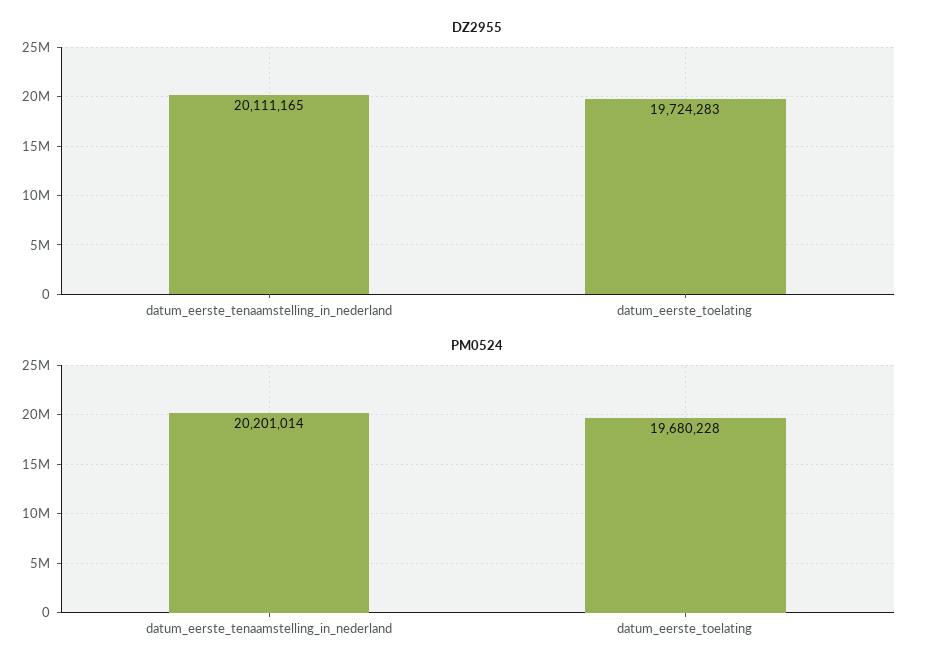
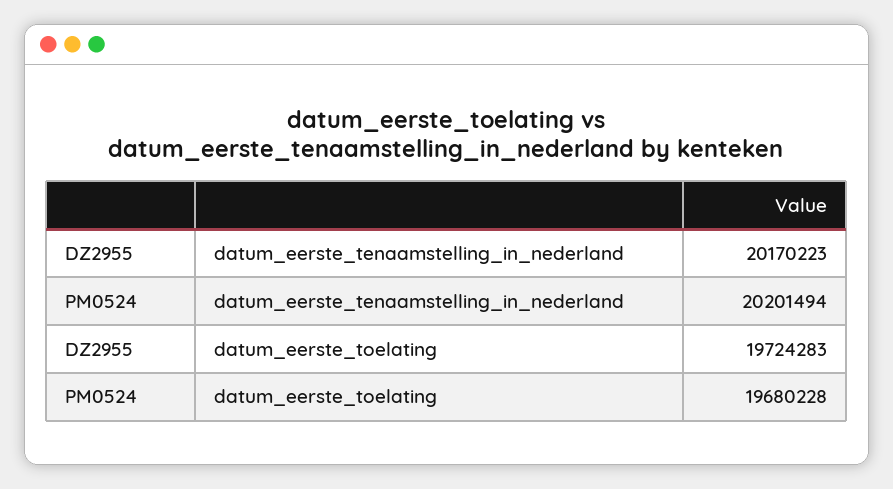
  {
    "DZ2955": {
-     "datum_eerste_tenaamstelling_in_nederland": 20111165,
+     "datum_eerste_tenaamstelling_in_nederland": 20170223,
      "datum_eerste_toelating": 19724283
    },
    "PM0524": {
-     "datum_eerste_tenaamstelling_in_nederland": 20201014,
+     "datum_eerste_tenaamstelling_in_nederland": 20201494,
      "datum_eerste_toelating": 19680228
    }
  }

